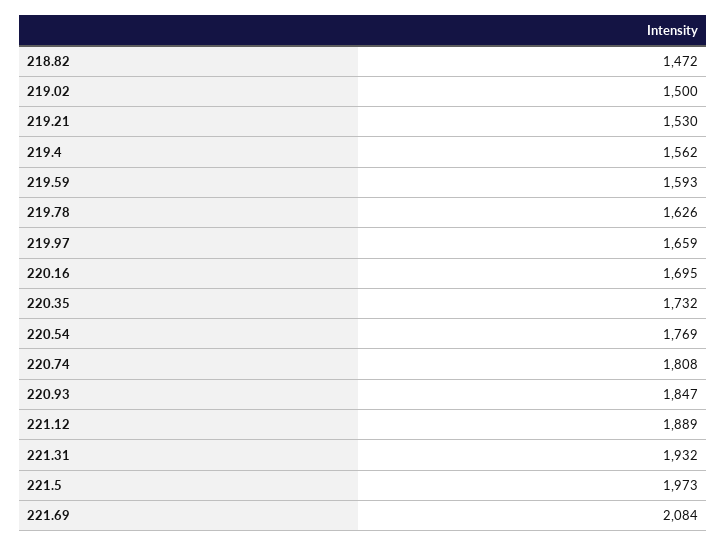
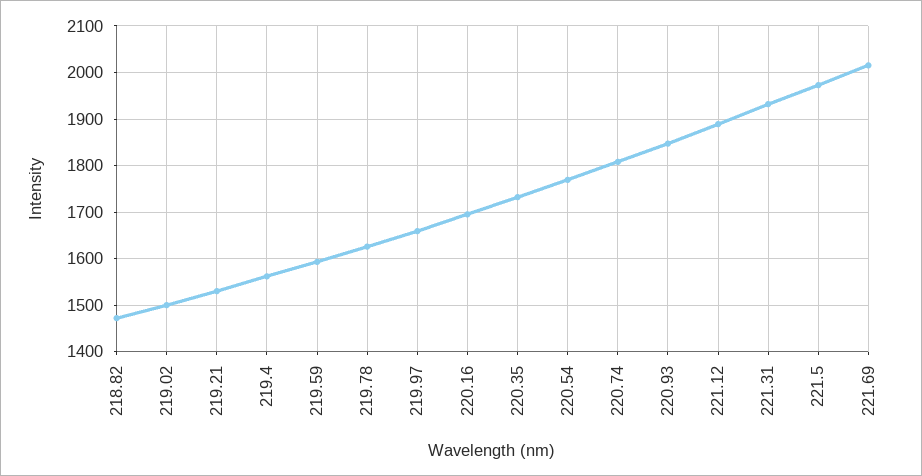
  {
    "218.82": 1472,
    "219.02": 1500,
    "219.21": 1530,
    "219.4": 1562,
    "219.59": 1593,
    "219.78": 1626,
    "219.97": 1659,
    "220.16": 1695,
    "220.35": 1732,
    "220.54": 1769,
    "220.74": 1808,
    "220.93": 1847,
    "221.12": 1889,
    "221.31": 1932,
    "221.5": 1973,
-   "221.69": 2084
+   "221.69": 2020
  }

